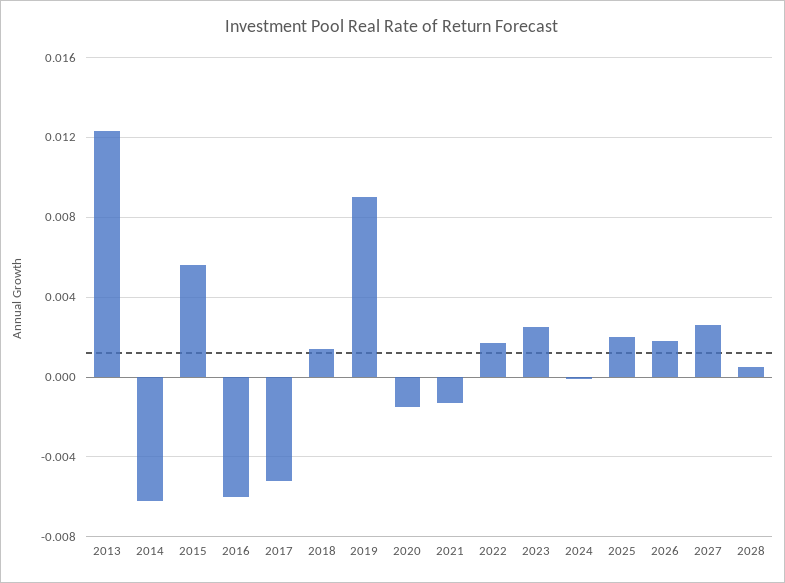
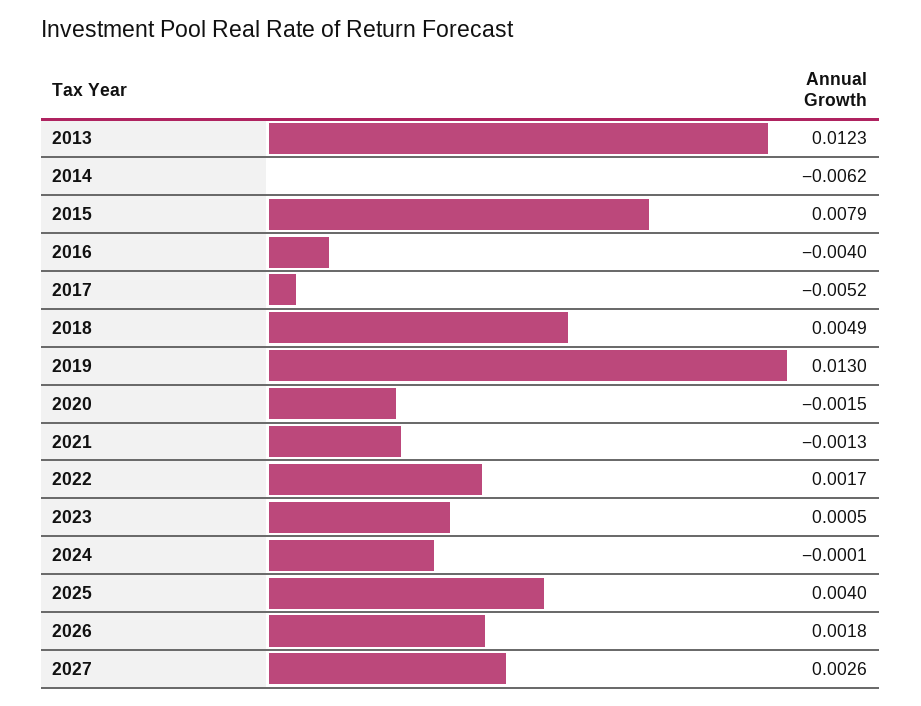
  {
    "2013": 0.0123,
    "2014": -0.0062,
-   "2015": 0.0055,
+   "2015": 0.0079,
-   "2016": -0.006,
+   "2016": -0.004,
    "2017": -0.0052,
-   "2018": 0.0015,
+   "2018": 0.0049,
-   "2019": 0.009,
+   "2019": 0.013,
    "2020": -0.0015,
    "2021": -0.0013,
    "2022": 0.0017,
-   "2023": 0.0025,
+   "2023": 0.0005,
    "2024": -0.0001,
-   "2025": 0.002,
+   "2025": 0.004,
    "2026": 0.0018,
-   "2027": 0.0026,
+   "2027": 0.0026
-   "2028": 0.0005
  }

